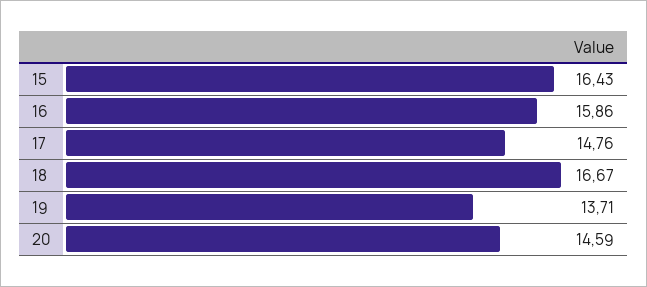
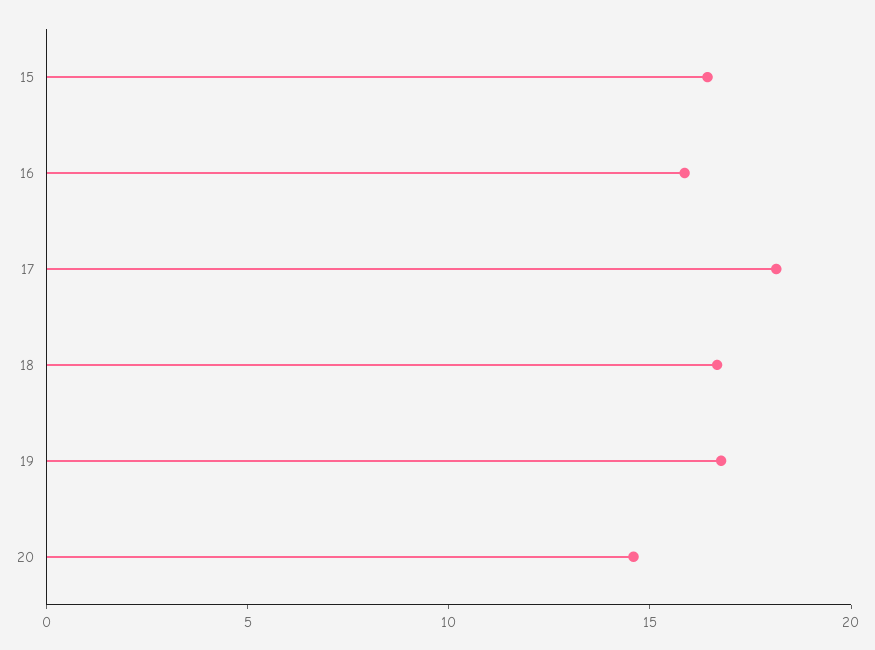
  {
    "15": 16.43,
    "16": 15.86,
-   "17": 14.76,
+   "17": 18,
    "18": 16.67,
-   "19": 13.71,
+   "19": 17,
    "20": 14.59
  }

